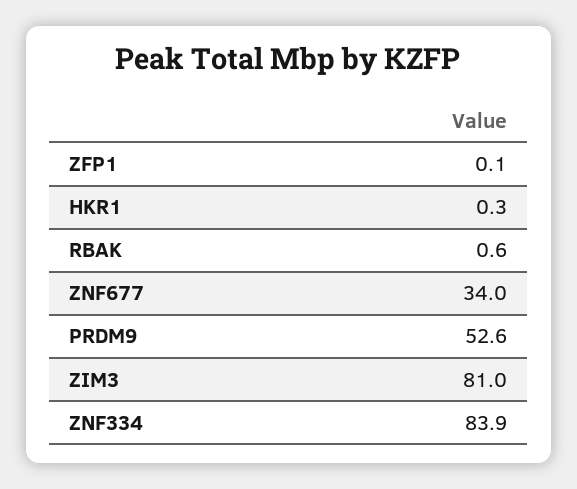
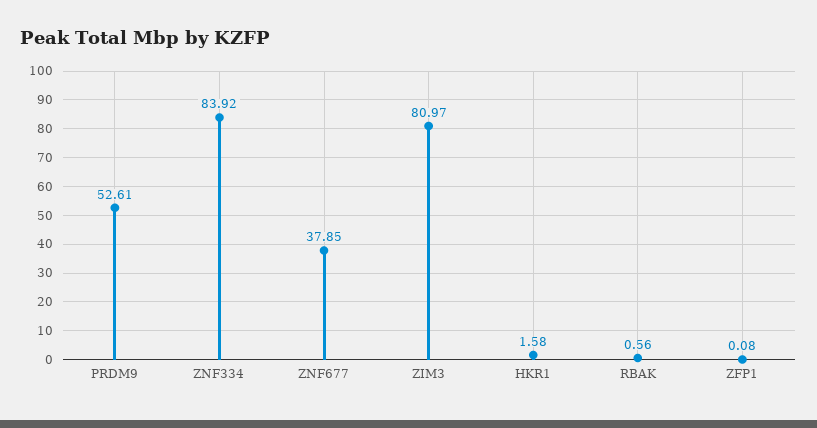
  {
    "ZFP1": 0.08,
-   "HKR1": 0.3,
+   "HKR1": 1.58,
    "RBAK": 0.56,
-   "ZNF677": 34,
+   "ZNF677": 37.85,
    "PRDM9": 52.61,
    "ZIM3": 80.97,
    "ZNF334": 83.92
  }

